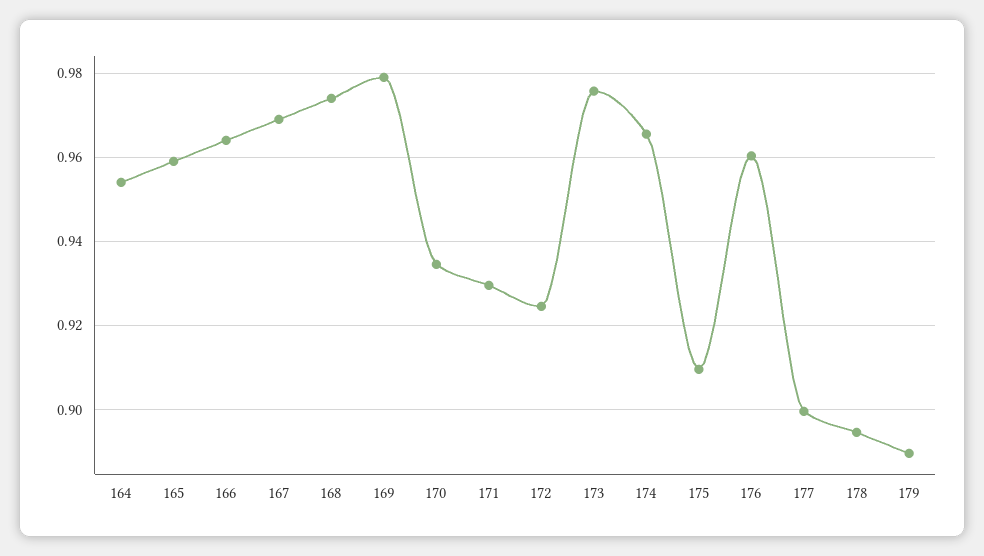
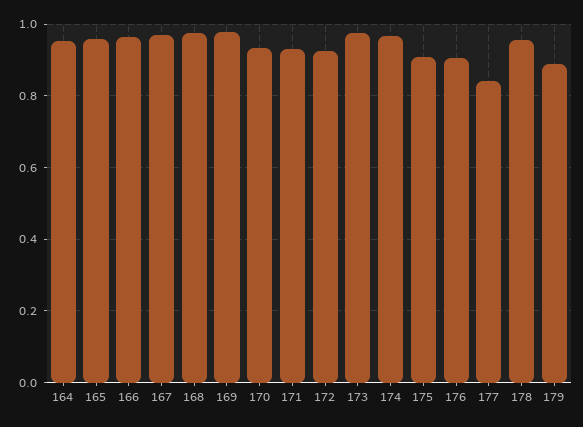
  {
    "164": 0.954,
    "165": 0.96,
    "166": 0.964,
    "167": 0.97,
    "168": 0.974,
    "169": 0.98,
    "170": 0.934,
    "171": 0.93,
    "172": 0.924,
    "173": 0.976,
    "174": 0.966,
    "175": 0.91,
-   "176": 0.96,
+   "176": 0.9,
-   "177": 0.9,
+   "177": 0.84,
-   "178": 0.894,
+   "178": 0.96,
    "179": 0.89
  }

